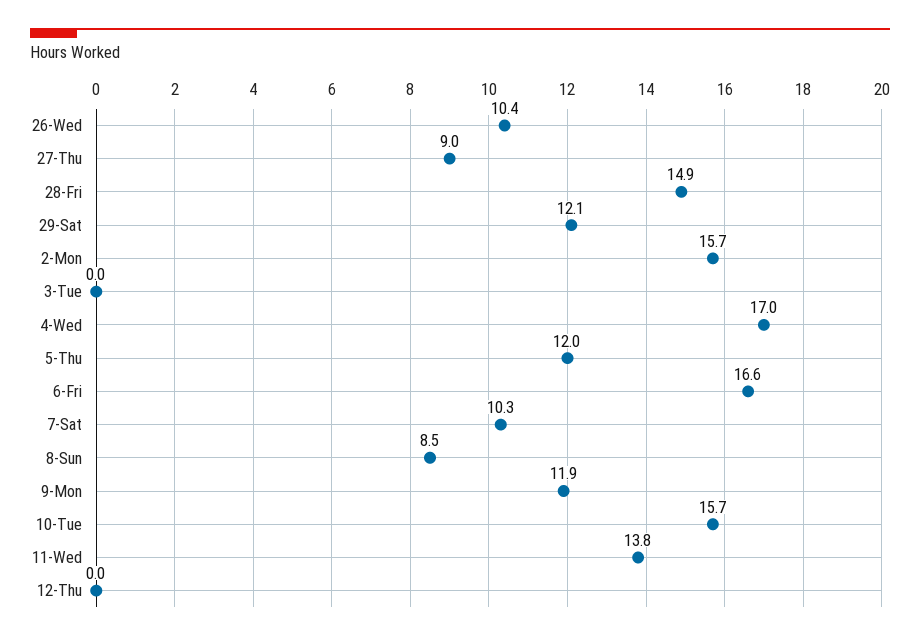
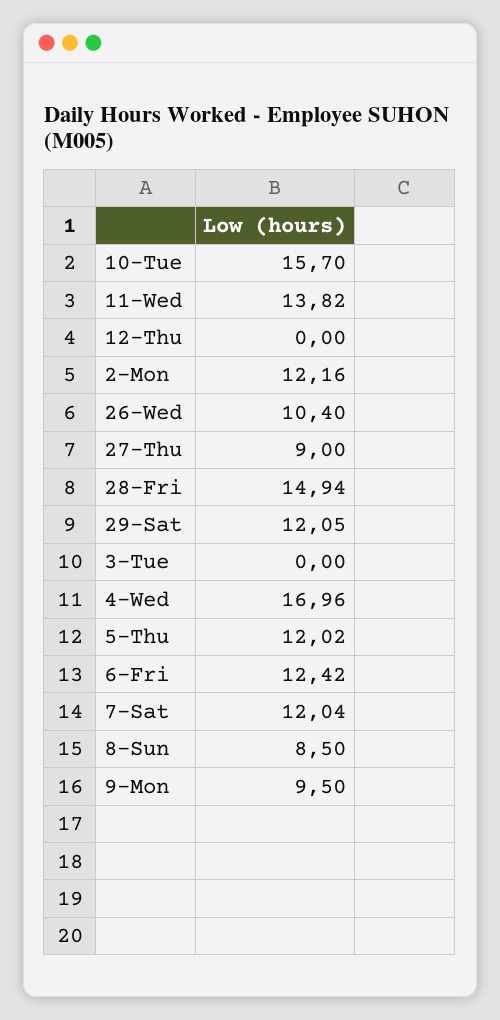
  {
    "26-Wed": 10.4,
    "27-Thu": 9,
    "28-Fri": 14.94,
    "29-Sat": 12.05,
-   "2-Mon": 15.7,
+   "2-Mon": 12.16,
    "3-Tue": 0,
    "4-Wed": 16.96,
    "5-Thu": 12.02,
-   "6-Fri": 16.6,
+   "6-Fri": 12.42,
-   "7-Sat": 10.3,
+   "7-Sat": 12.04,
    "8-Sun": 8.5,
-   "9-Mon": 11.9,
+   "9-Mon": 9.5,
    "10-Tue": 15.7,
    "11-Wed": 13.82,
    "12-Thu": 0
  }

